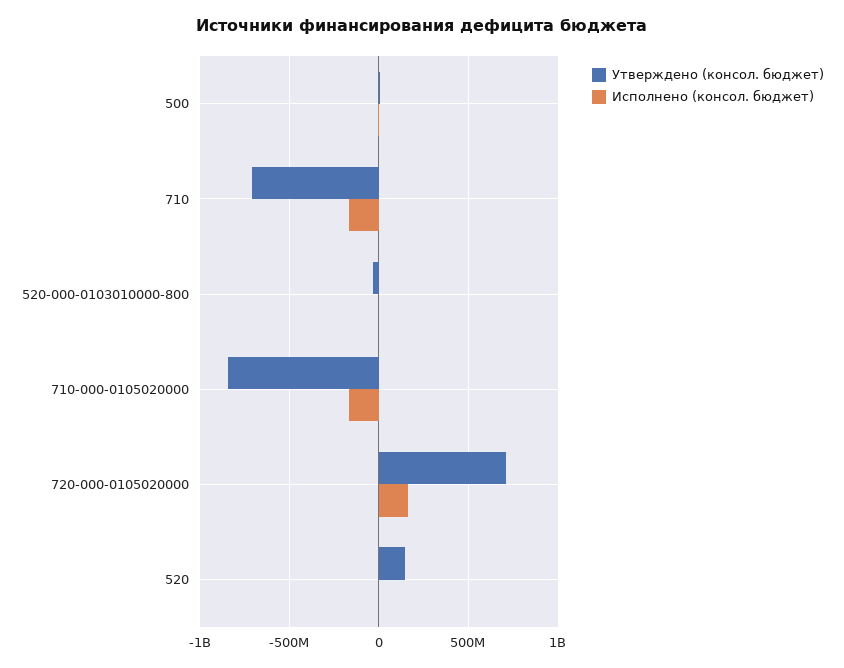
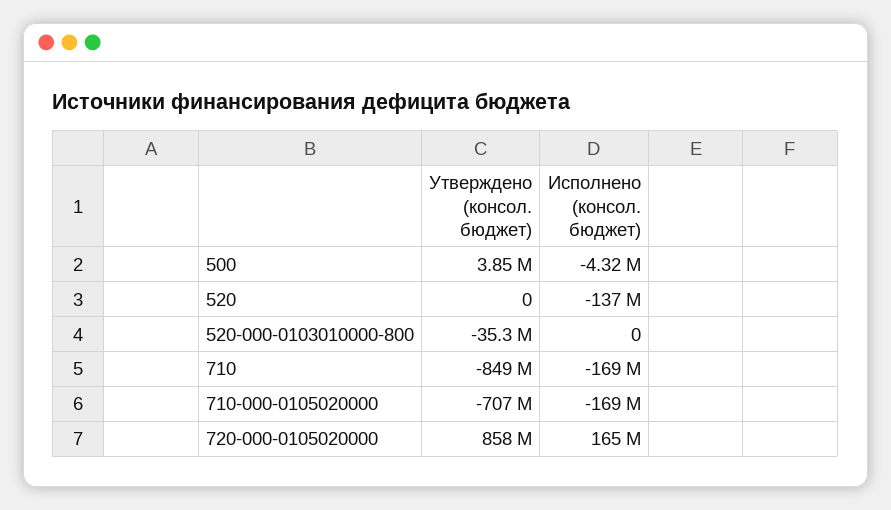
  {
    "Утверждено (консол. бюджет)": {
      "500": 3850000,
-     "710": -700000000,
+     "710": -849000000,
      "520-000-0103010000-800": -35300000,
-     "710-000-0105020000": -850000000,
+     "710-000-0105020000": -707000000,
-     "720-000-0105020000": 700000000,
+     "720-000-0105020000": 858000000,
-     "520": 150000000
+     "520": 0
    },
    "Исполнено (консол. бюджет)": {
      "500": -4320000,
      "710": -169000000,
      "520-000-0103010000-800": 0,
      "710-000-0105020000": -169000000,
      "720-000-0105020000": 165000000,
-     "520": 0
+     "520": -137000000
    }
  }

